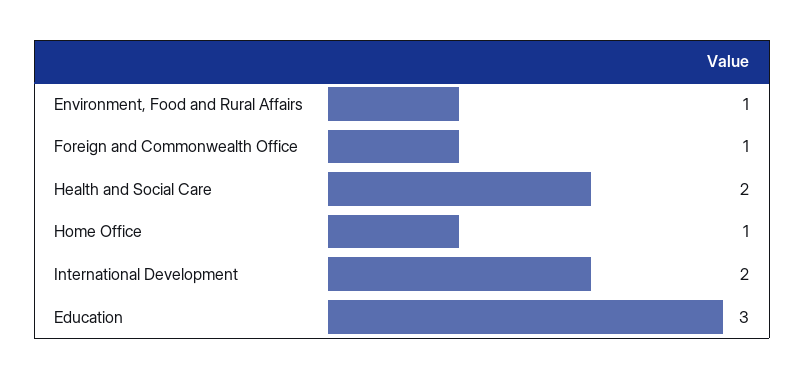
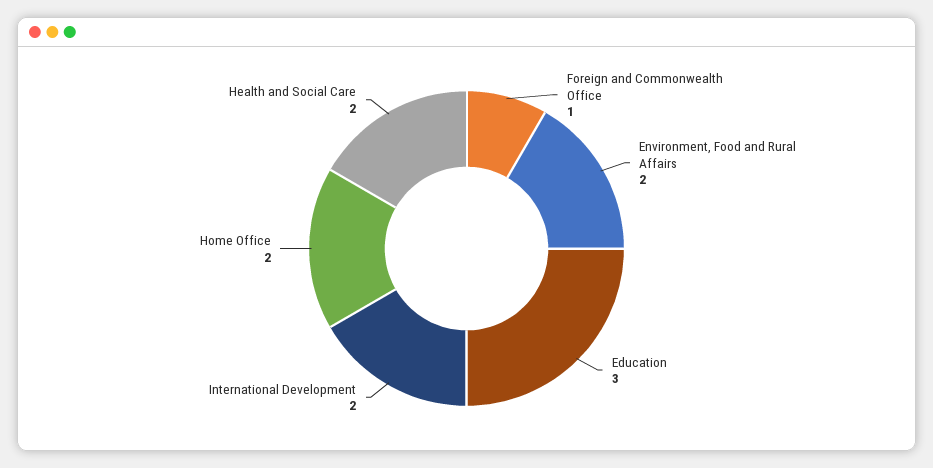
  {
-   "Environment, Food and Rural Affairs": 1,
+   "Environment, Food and Rural Affairs": 2,
    "Foreign and Commonwealth Office": 1,
    "Health and Social Care": 2,
-   "Home Office": 1,
+   "Home Office": 2,
    "International Development": 2,
    "Education": 3
  }

